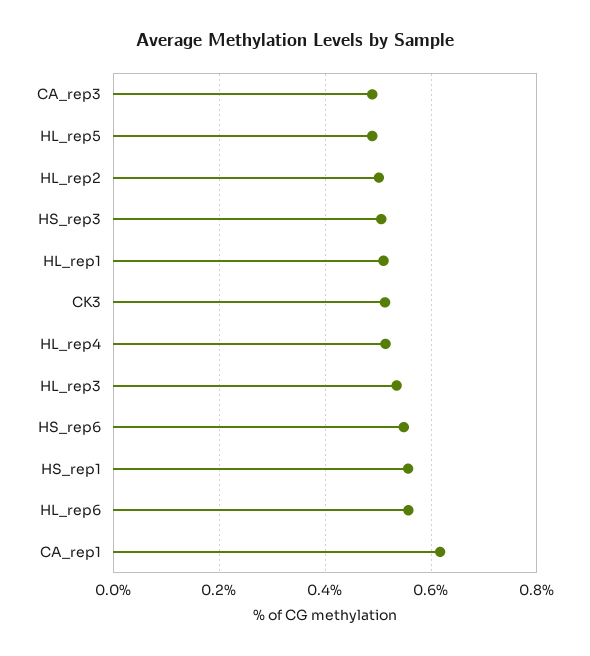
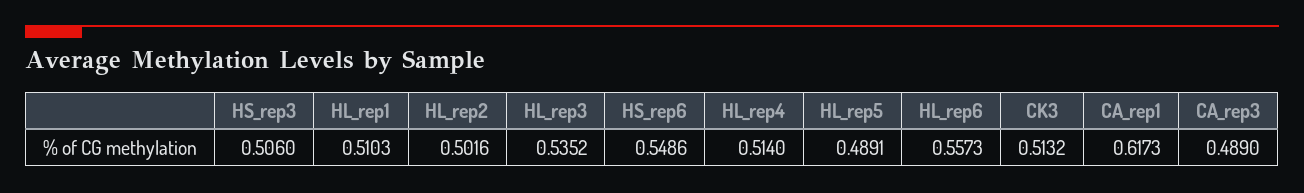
  {
    "CA_rep3": 0.489,
    "HL_rep5": 0.4891,
    "HL_rep2": 0.5016,
    "HS_rep3": 0.506,
    "HL_rep1": 0.5103,
    "CK3": 0.5132,
    "HL_rep4": 0.514,
    "HL_rep3": 0.5352,
    "HS_rep6": 0.5486,
-   "HS_rep1": 0.56,
    "HL_rep6": 0.5573,
    "CA_rep1": 0.6173
  }

